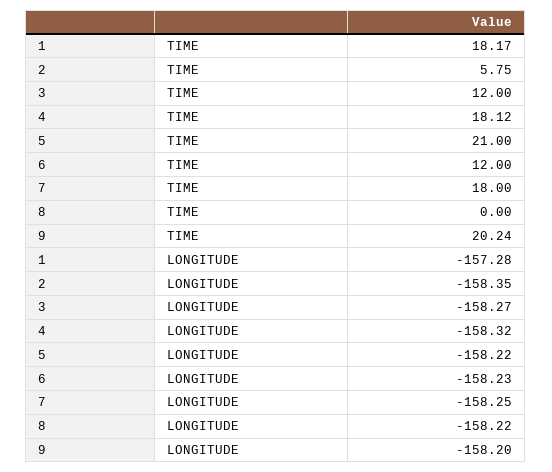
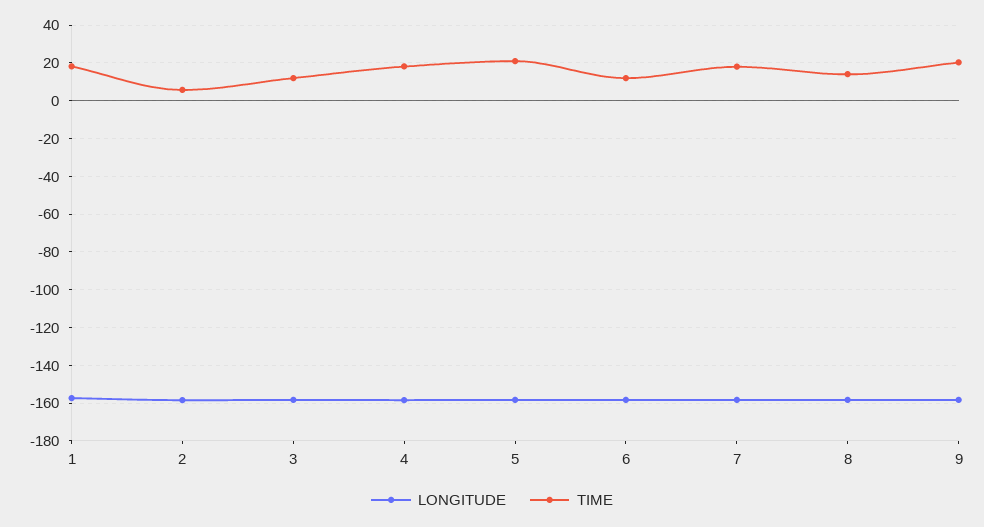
  {
    "TIME": {
      "1": 18.17,
      "2": 5.75,
      "3": 12,
      "4": 18.12,
      "5": 21,
      "6": 12,
      "7": 18,
-     "8": 0,
+     "8": 15,
      "9": 20.24
    },
    "LONGITUDE": {
      "1": -157.28,
      "2": -158.35,
      "3": -158.27,
      "4": -158.32,
      "5": -158.22,
      "6": -158.23,
      "7": -158.25,
      "8": -158.22,
      "9": -158.2
    }
  }

